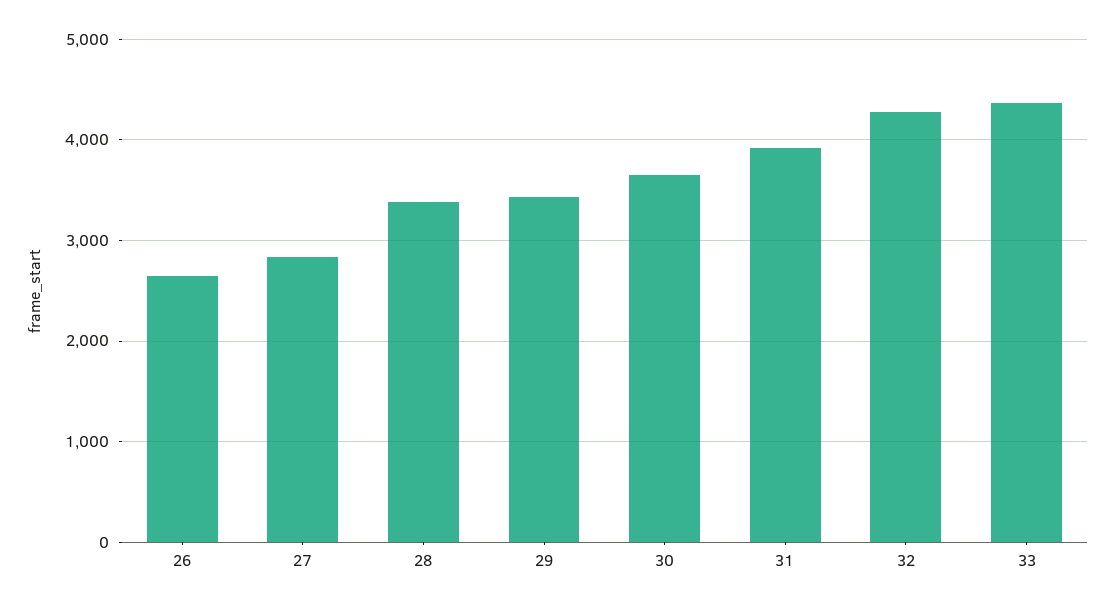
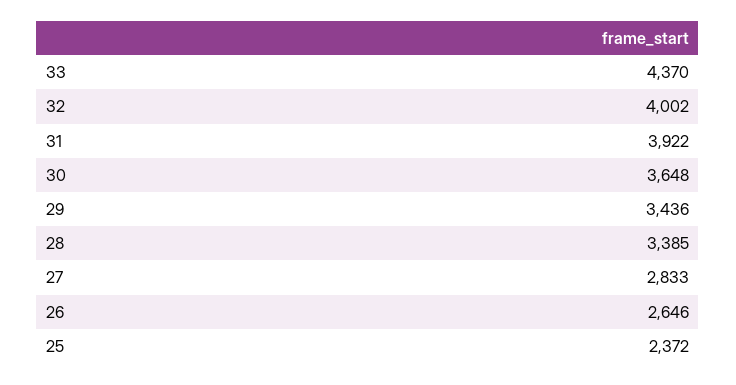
  {
    "26": 2646,
    "27": 2833,
    "28": 3385,
    "29": 3436,
    "30": 3648,
    "31": 3922,
-   "32": 4300,
+   "32": 4002,
-   "33": 4370
+   "33": 4370,
+   "25": 2372
  }

